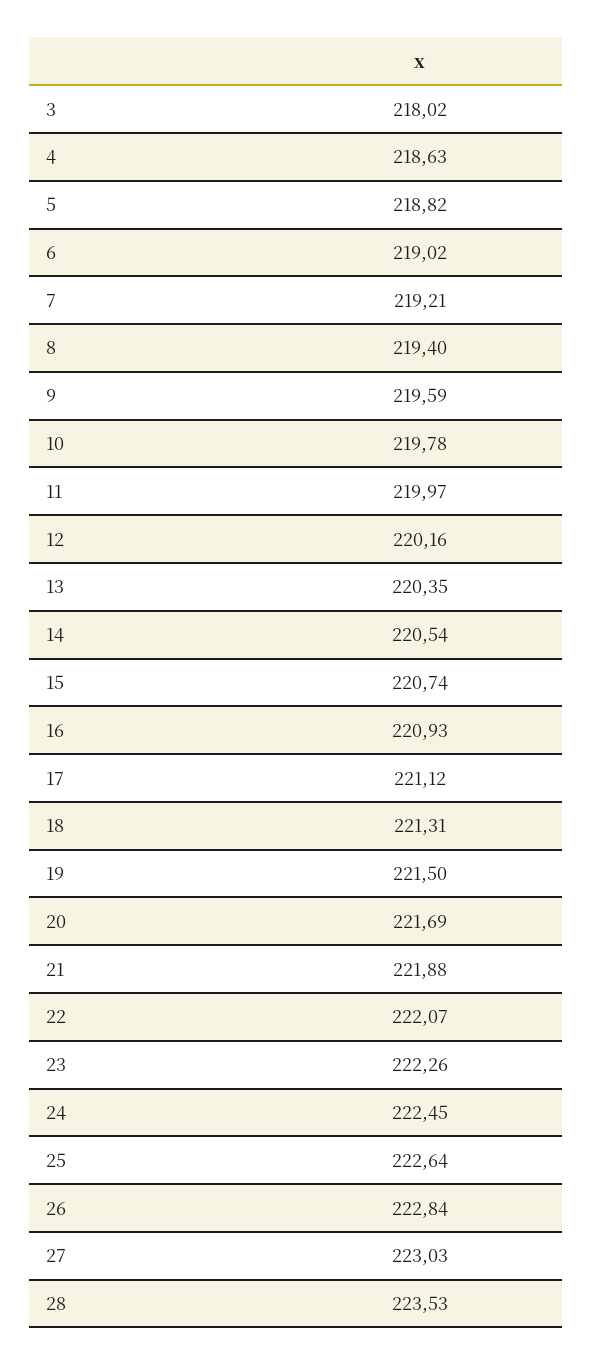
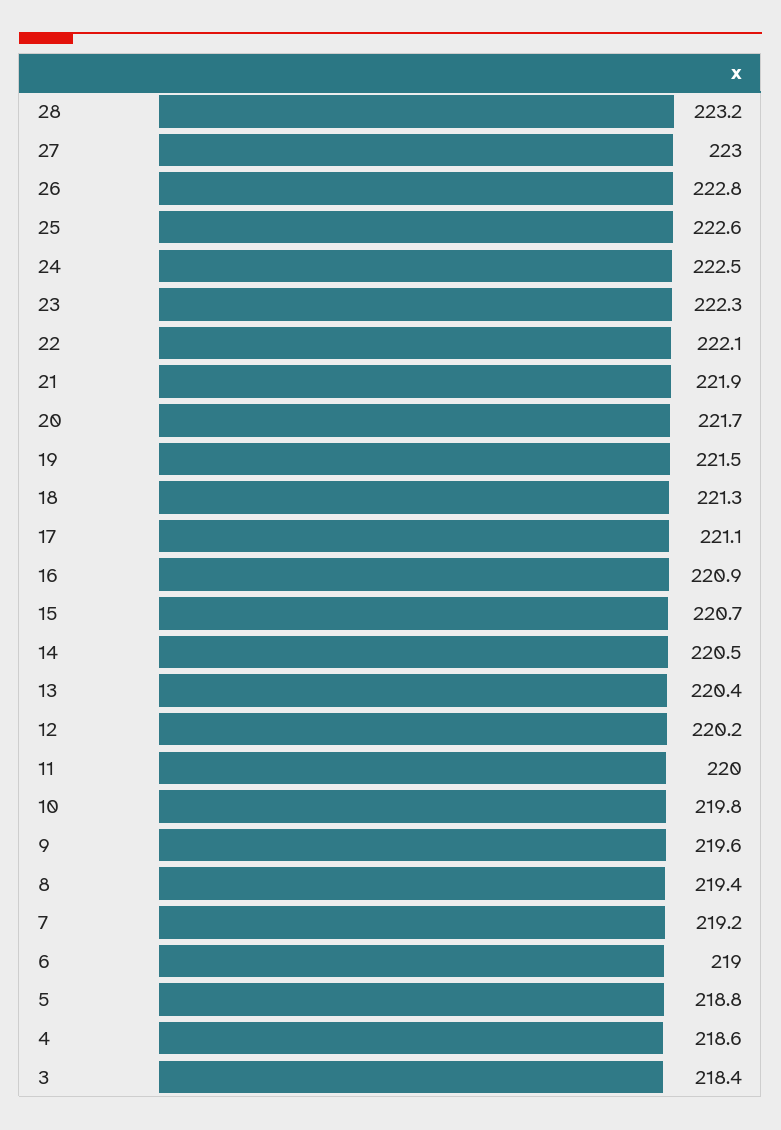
  {
-   "3": 218.02,
+   "3": 218.4,
    "4": 218.63,
    "5": 218.82,
    "6": 219.02,
    "7": 219.21,
    "8": 219.4,
    "9": 219.59,
    "10": 219.78,
    "11": 219.97,
    "12": 220.16,
    "13": 220.35,
    "14": 220.54,
    "15": 220.74,
    "16": 220.93,
    "17": 221.12,
    "18": 221.31,
    "19": 221.5,
    "20": 221.69,
    "21": 221.88,
    "22": 222.07,
    "23": 222.26,
    "24": 222.45,
    "25": 222.64,
    "26": 222.84,
    "27": 223.03,
-   "28": 223.53
+   "28": 223.2
  }

